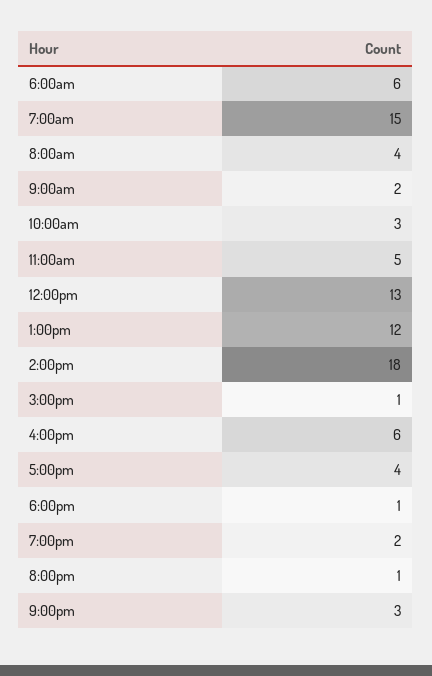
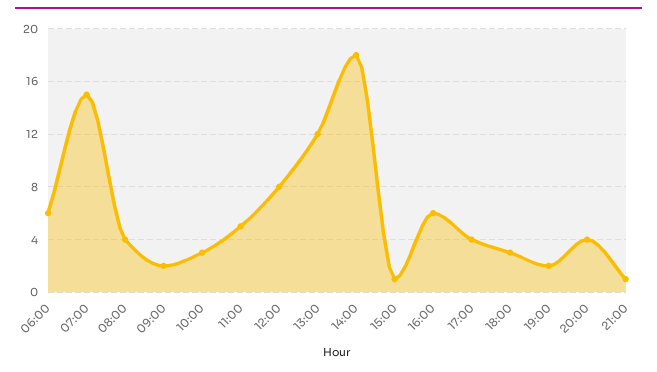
  {
    "6:00am": 6,
    "7:00am": 15,
    "8:00am": 4,
    "9:00am": 2,
    "10:00am": 3,
    "11:00am": 5,
-   "12:00pm": 13,
+   "12:00pm": 8,
    "1:00pm": 12,
    "2:00pm": 18,
    "3:00pm": 1,
    "4:00pm": 6,
    "5:00pm": 4,
-   "6:00pm": 1,
+   "6:00pm": 3,
    "7:00pm": 2,
-   "8:00pm": 1,
+   "8:00pm": 4,
-   "9:00pm": 3
+   "9:00pm": 1
  }

